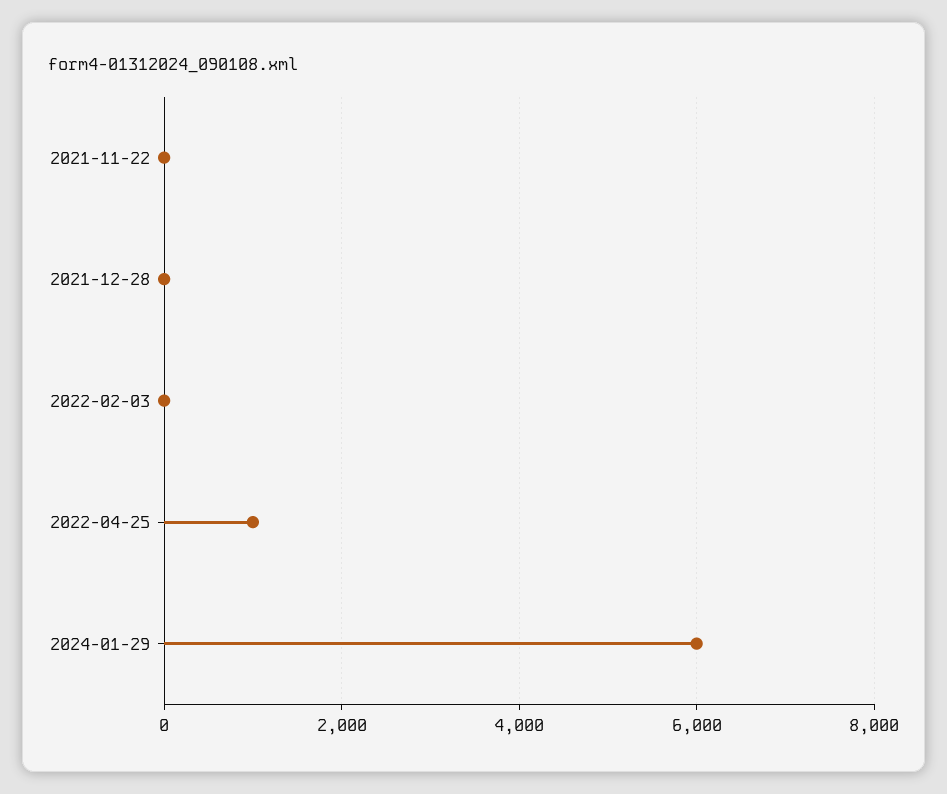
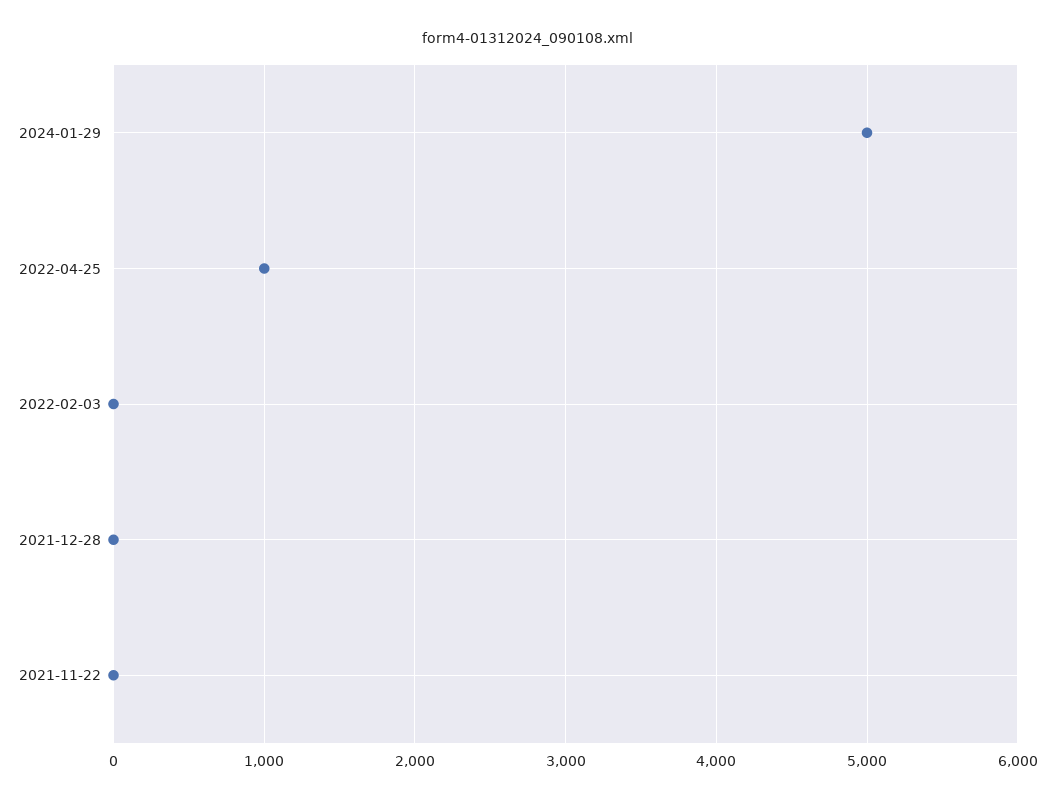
  {
    "2021-11-22": 0,
    "2021-12-28": 0,
    "2022-02-03": 0,
    "2022-04-25": 1000,
-   "2024-01-29": 6000
+   "2024-01-29": 5000
  }

